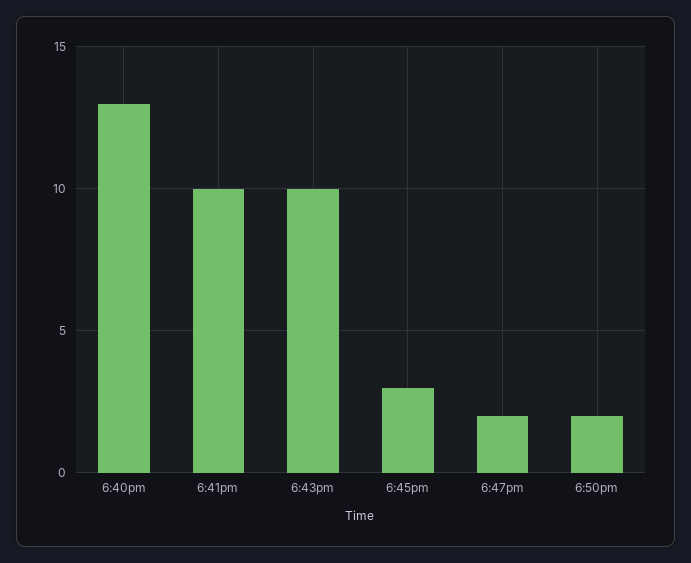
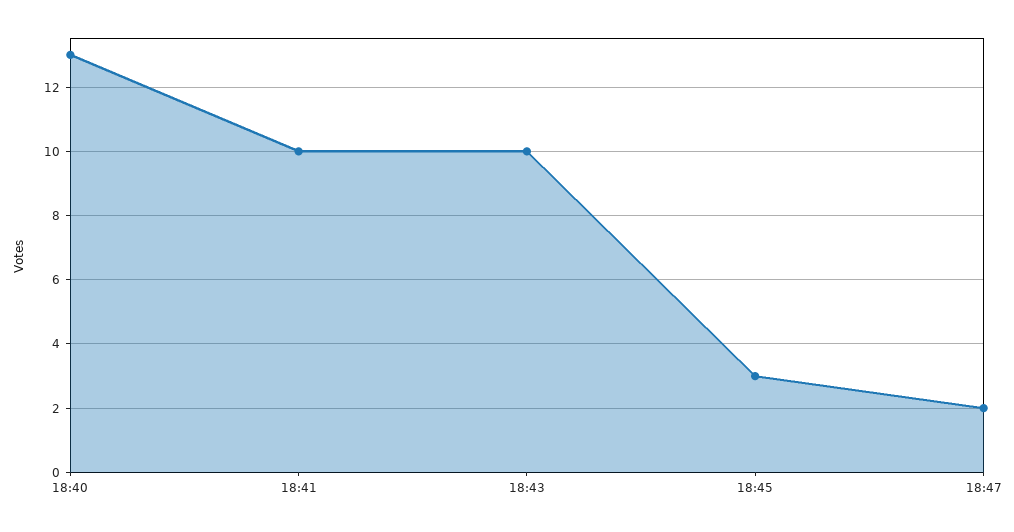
  {
    "6:40pm": 13,
    "6:41pm": 10,
    "6:43pm": 10,
    "6:45pm": 3,
-   "6:47pm": 2,
+   "6:47pm": 2
-   "6:50pm": 2
  }

